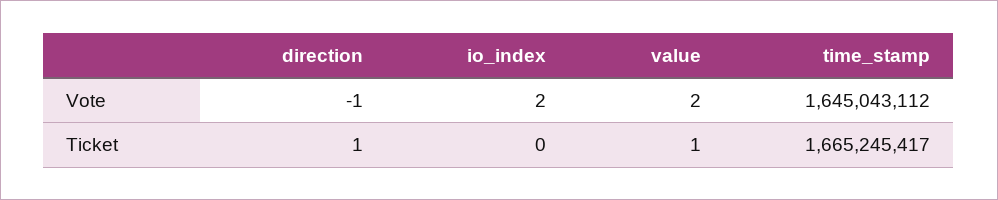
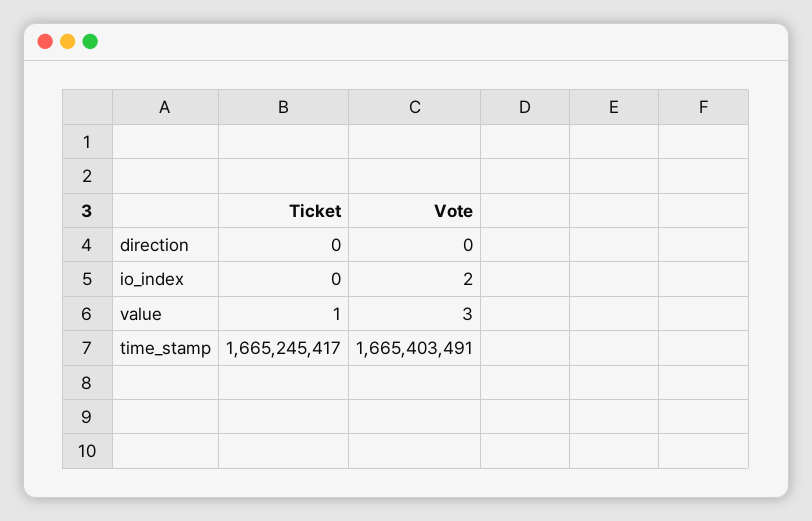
  {
    "direction": {
-     "Vote": -1,
+     "Vote": 0,
-     "Ticket": 1
+     "Ticket": 0
    },
    "io_index": {
      "Vote": 2,
      "Ticket": 0
    },
    "value": {
-     "Vote": 2,
+     "Vote": 3,
      "Ticket": 1
    },
    "time_stamp": {
-     "Vote": 1645043112,
+     "Vote": 1665403491,
      "Ticket": 1665245417
    }
  }

